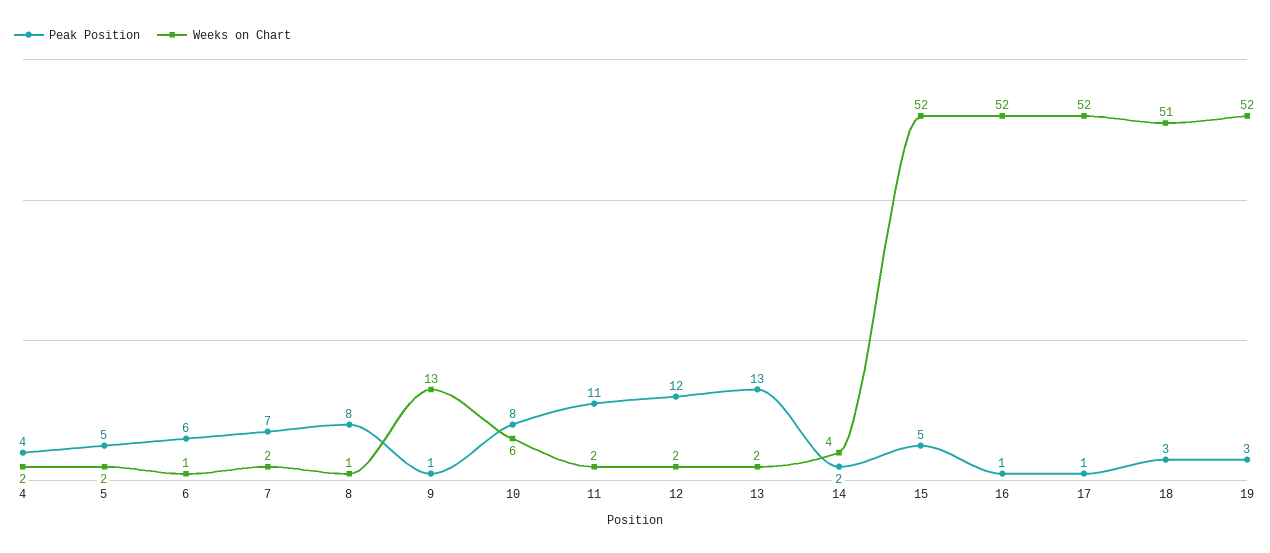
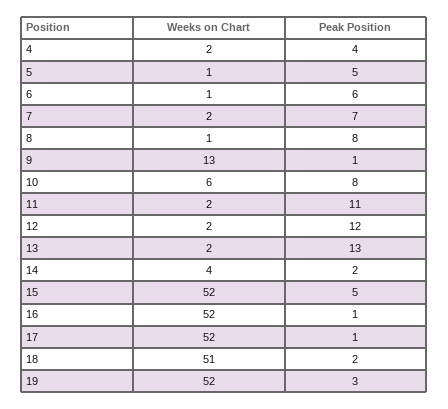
  {
    "Peak Position": {
      "4": 4,
      "5": 5,
      "6": 6,
      "7": 7,
      "8": 8,
      "9": 1,
      "10": 8,
      "11": 11,
      "12": 12,
      "13": 13,
      "14": 2,
      "15": 5,
      "16": 1,
      "17": 1,
-     "18": 3,
+     "18": 2,
      "19": 3
    },
    "Weeks on Chart": {
      "4": 2,
-     "5": 2,
+     "5": 1,
      "6": 1,
      "7": 2,
      "8": 1,
      "9": 13,
      "10": 6,
      "11": 2,
      "12": 2,
      "13": 2,
      "14": 4,
      "15": 52,
      "16": 52,
      "17": 52,
      "18": 51,
      "19": 52
    }
  }

